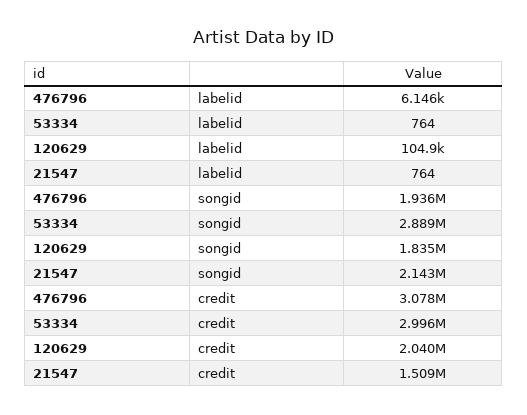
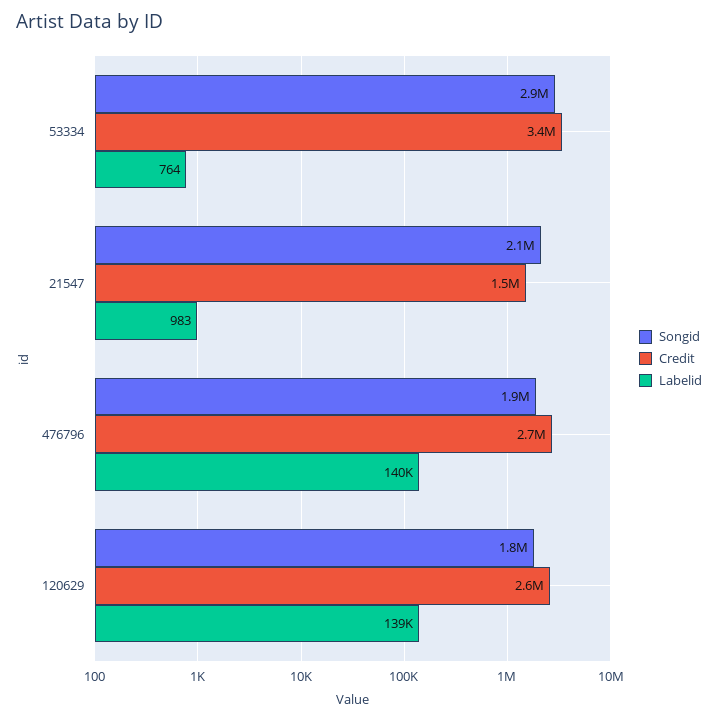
  {
    "labelid": {
-     "476796": 6146,
+     "476796": 140000,
      "53334": 764,
-     "120629": 104900,
+     "120629": 139000,
-     "21547": 764
+     "21547": 983
    },
    "songid": {
      "476796": 1936000,
      "53334": 2889000,
      "120629": 1835000,
      "21547": 2143000
    },
    "credit": {
-     "476796": 3078000,
+     "476796": 2700000,
-     "53334": 2996000,
+     "53334": 3400000,
-     "120629": 2040000,
+     "120629": 2600000,
      "21547": 1509000
    }
  }

